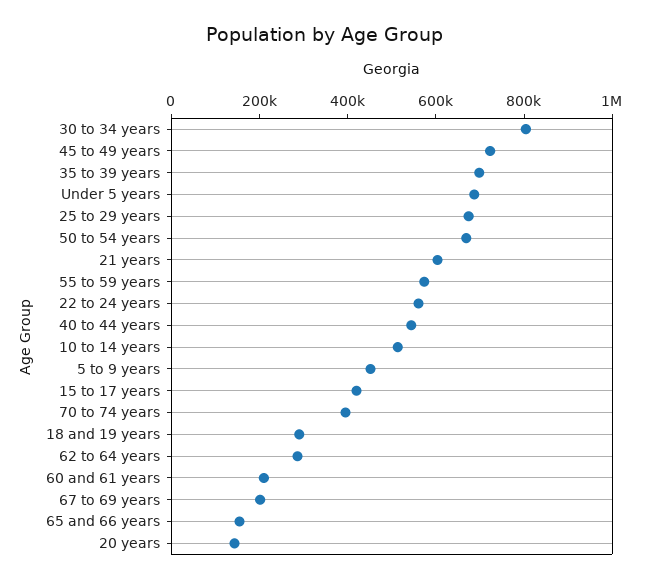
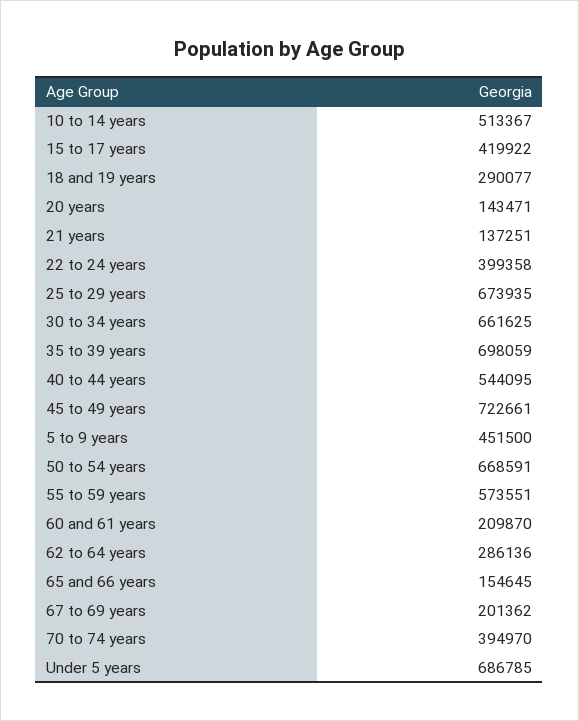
  {
-   "30 to 34 years": 800000,
+   "30 to 34 years": 661625,
    "45 to 49 years": 722661,
    "35 to 39 years": 698059,
    "Under 5 years": 686785,
    "25 to 29 years": 673935,
    "50 to 54 years": 668591,
-   "21 years": 600000,
+   "21 years": 137251,
    "55 to 59 years": 573551,
-   "22 to 24 years": 550000,
+   "22 to 24 years": 399358,
    "40 to 44 years": 544095,
    "10 to 14 years": 513367,
    "5 to 9 years": 451500,
    "15 to 17 years": 419922,
    "70 to 74 years": 394970,
    "18 and 19 years": 290077,
    "62 to 64 years": 286136,
    "60 and 61 years": 209870,
    "67 to 69 years": 201362,
    "65 and 66 years": 154645,
    "20 years": 143471
  }

